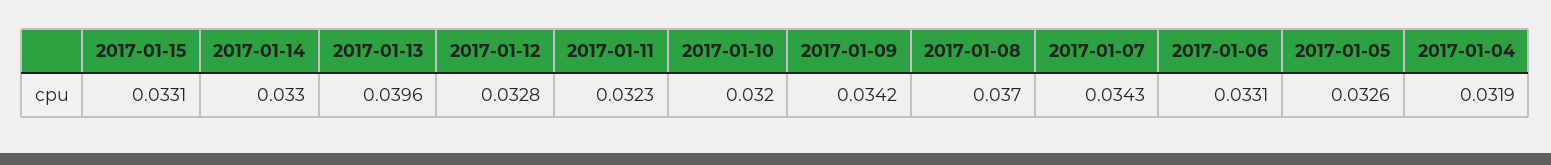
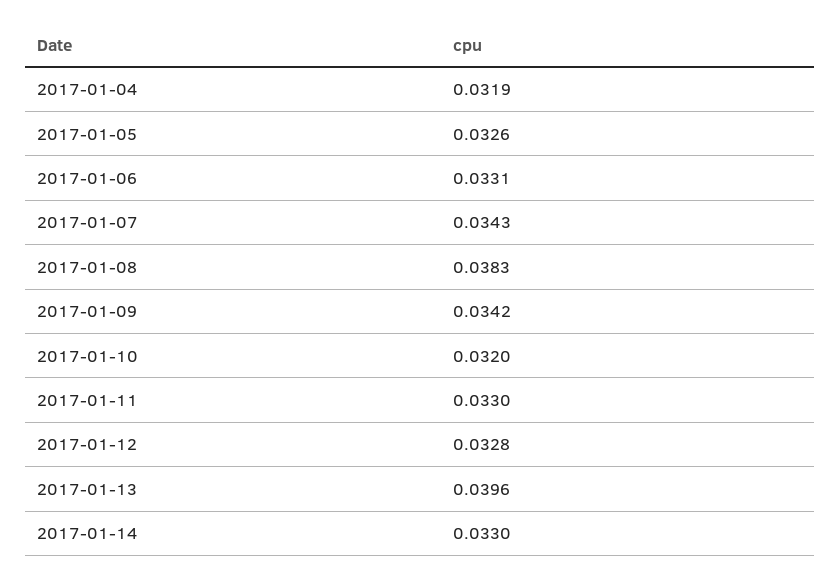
  {
-   "2017-01-15": 0.0331,
    "2017-01-14": 0.033,
    "2017-01-13": 0.0396,
    "2017-01-12": 0.0328,
-   "2017-01-11": 0.0323,
+   "2017-01-11": 0.033,
    "2017-01-10": 0.032,
    "2017-01-09": 0.0342,
-   "2017-01-08": 0.037,
+   "2017-01-08": 0.0383,
    "2017-01-07": 0.0343,
    "2017-01-06": 0.0331,
    "2017-01-05": 0.0326,
    "2017-01-04": 0.0319
  }

